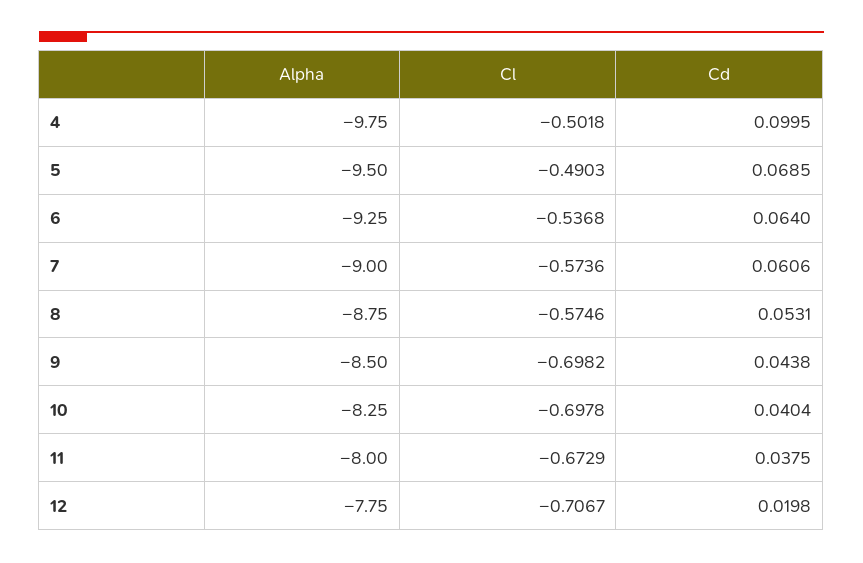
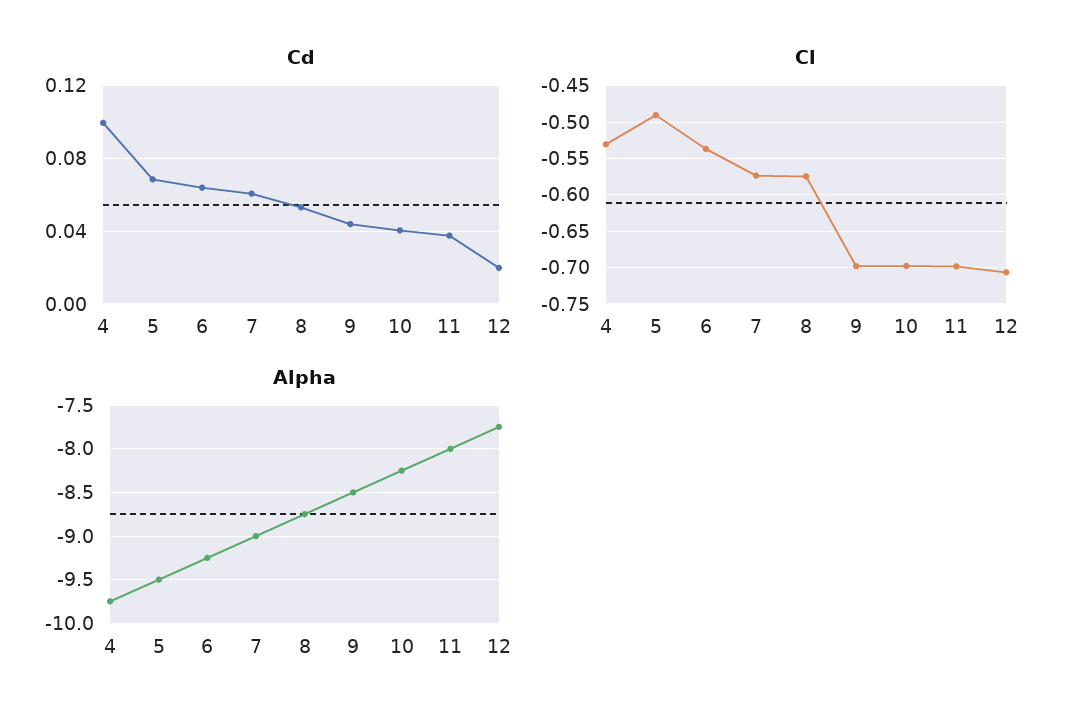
  {
    "Alpha": {
      "4": -9.75,
      "5": -9.5,
      "6": -9.25,
      "7": -9,
      "8": -8.75,
      "9": -8.5,
      "10": -8.25,
      "11": -8,
      "12": -7.75
    },
    "Cl": {
-     "4": -0.5018,
+     "4": -0.53,
      "5": -0.4903,
      "6": -0.5368,
      "7": -0.5736,
      "8": -0.5746,
      "9": -0.6982,
      "10": -0.6978,
-     "11": -0.6729,
+     "11": -0.7,
      "12": -0.7067
    },
    "Cd": {
      "4": 0.0995,
      "5": 0.0685,
      "6": 0.064,
      "7": 0.0606,
      "8": 0.0531,
      "9": 0.0438,
      "10": 0.0404,
      "11": 0.0375,
      "12": 0.0198
    }
  }

